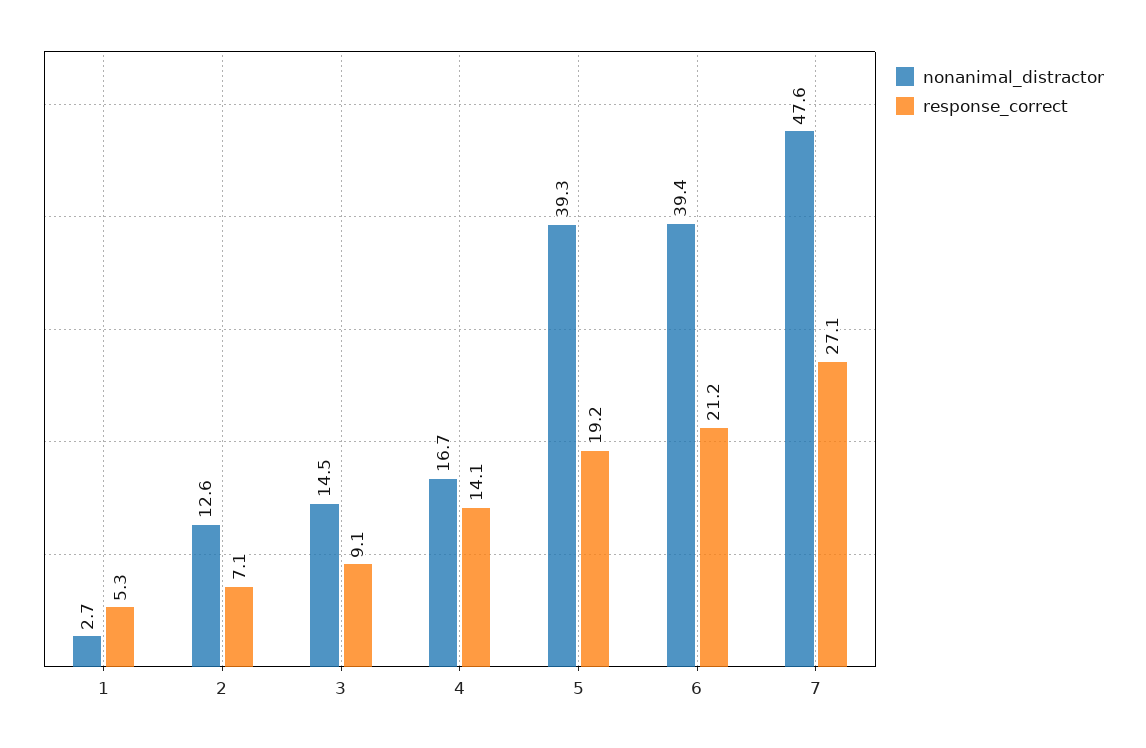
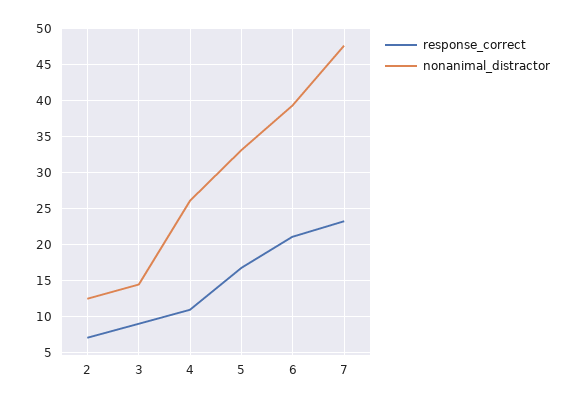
  {
    "nonanimal_distractor": {
-     "1": 2.7,
      "2": 12.6,
      "3": 14.5,
-     "4": 16.7,
+     "4": 26,
-     "5": 39.3,
+     "5": 33,
      "6": 39.4,
      "7": 47.6
    },
    "response_correct": {
-     "1": 5.3,
      "2": 7.1,
      "3": 9.1,
-     "4": 14.1,
+     "4": 11,
-     "5": 19.2,
+     "5": 17,
      "6": 21.2,
-     "7": 27.1
+     "7": 23
    }
  }

